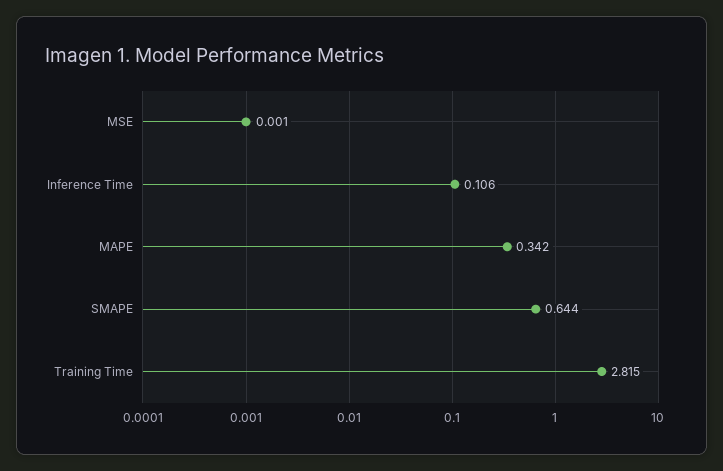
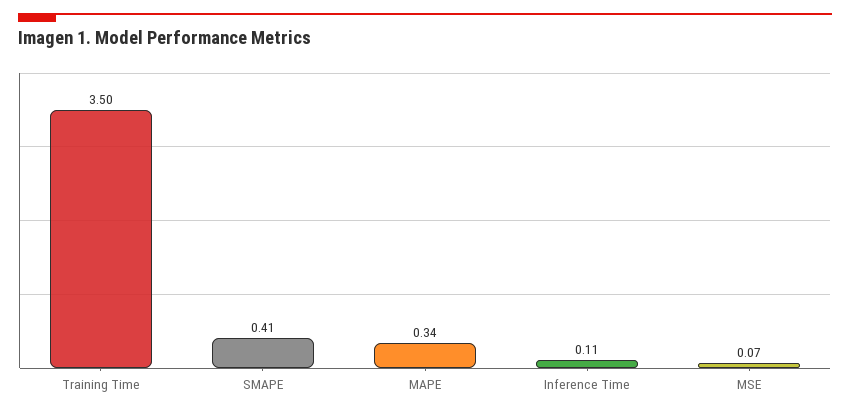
  {
-   "MSE": 0.001,
+   "MSE": 0.07,
    "Inference Time": 0.106,
    "MAPE": 0.342,
-   "SMAPE": 0.644,
+   "SMAPE": 0.41,
-   "Training Time": 2.815
+   "Training Time": 3.5
  }

